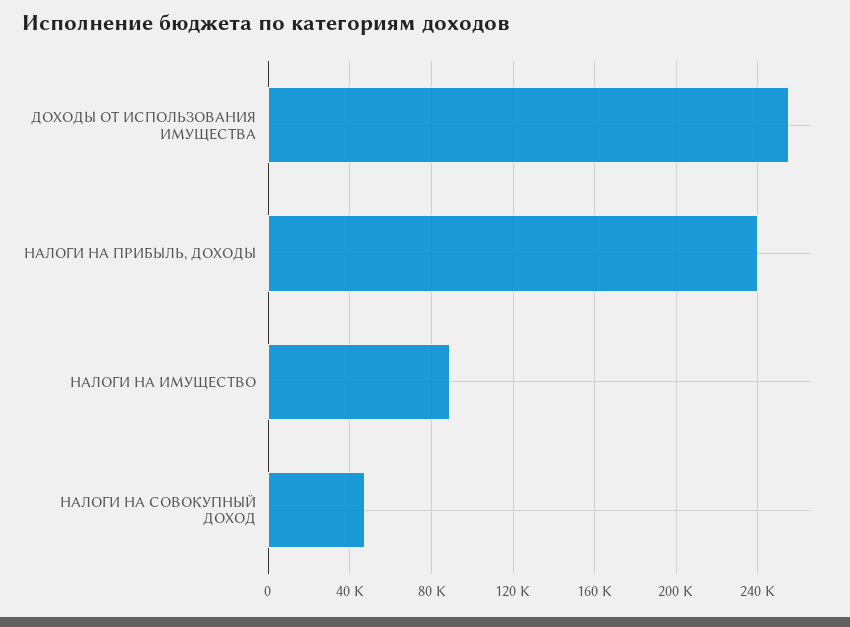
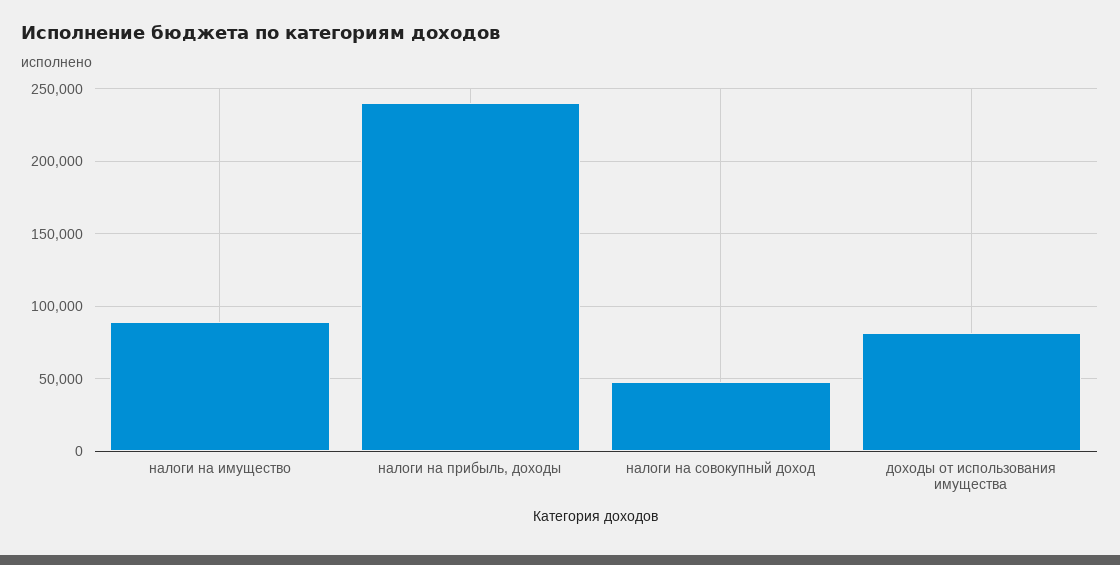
  {
-   "ДОХОДЫ ОТ ИСПОЛЬЗОВАНИЯ ИМУЩЕСТВА": 255000,
+   "ДОХОДЫ ОТ ИСПОЛЬЗОВАНИЯ ИМУЩЕСТВА": 80000,
    "НАЛОГИ НА ПРИБЫЛЬ, ДОХОДЫ": 240000,
    "НАЛОГИ НА ИМУЩЕСТВО": 90000,
    "НАЛОГИ НА СОВОКУПНЫЙ ДОХОД": 50000
  }

